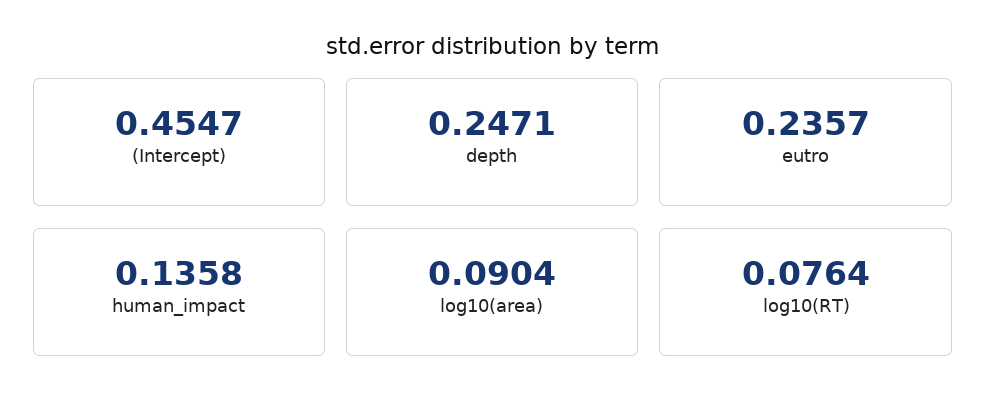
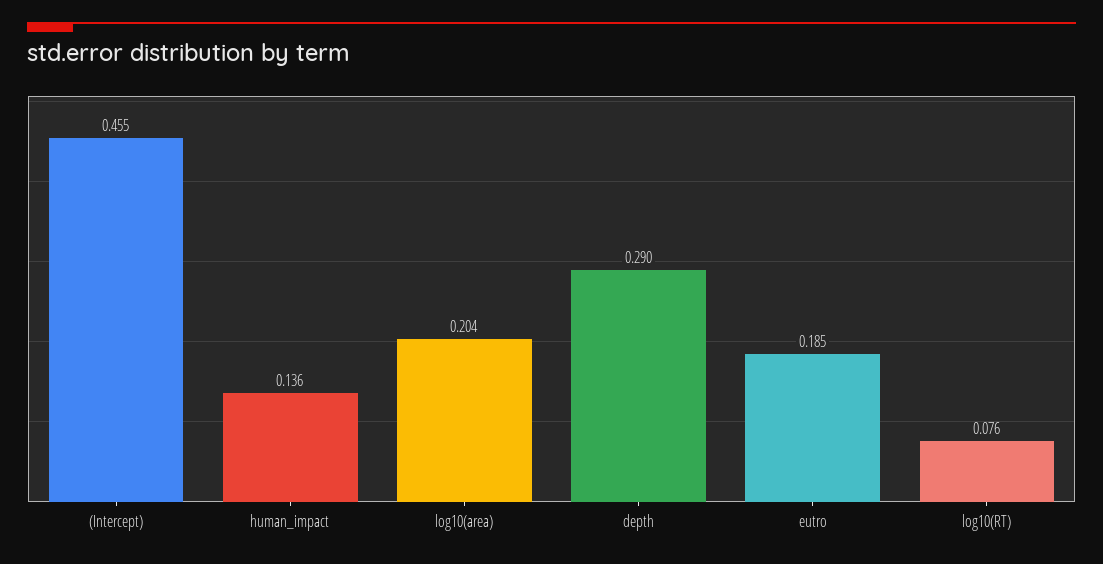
  {
    "(Intercept)": 0.4547,
-   "depth": 0.2471,
+   "depth": 0.29,
-   "eutro": 0.2357,
+   "eutro": 0.185,
    "human_impact": 0.1358,
-   "log10(area)": 0.0904,
+   "log10(area)": 0.204,
    "log10(RT)": 0.0764
  }

